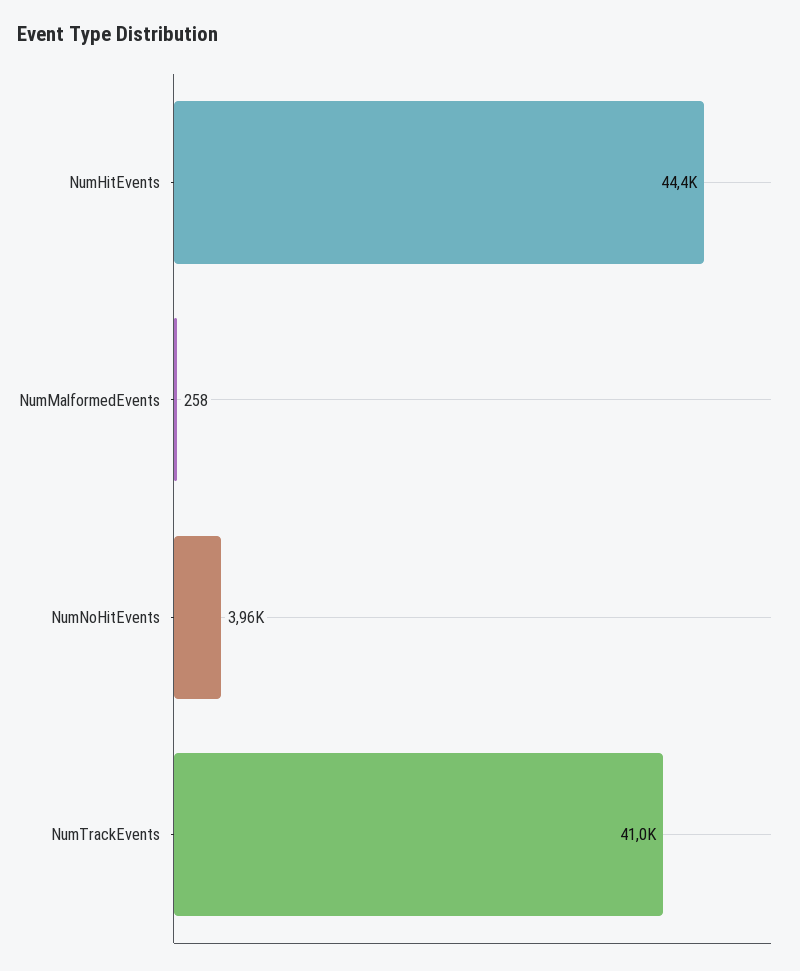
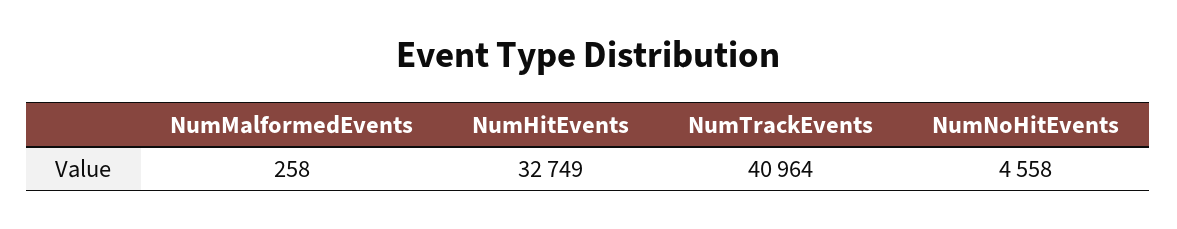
  {
-   "NumHitEvents": 44400,
+   "NumHitEvents": 32749,
    "NumMalformedEvents": 258,
-   "NumNoHitEvents": 3960,
+   "NumNoHitEvents": 4558,
    "NumTrackEvents": 40964
  }

